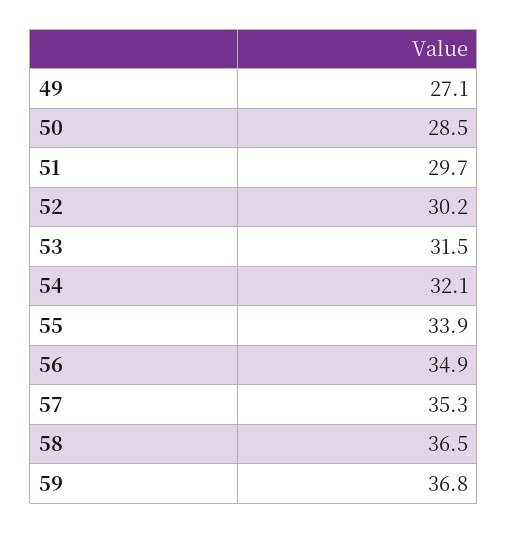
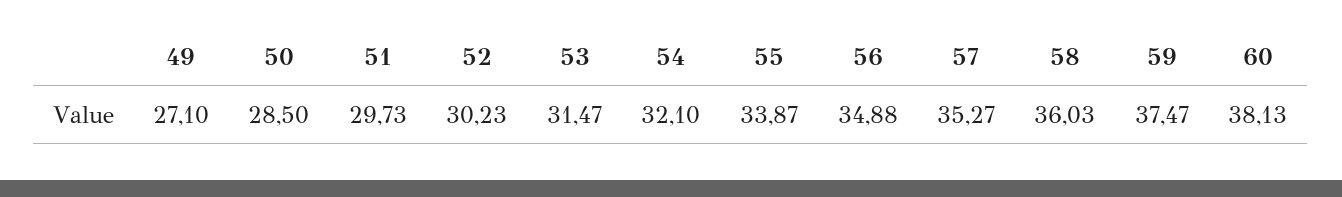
  {
    "49": 27.1,
    "50": 28.5,
    "51": 29.73,
    "52": 30.23,
    "53": 31.47,
    "54": 32.1,
    "55": 33.87,
    "56": 34.88,
    "57": 35.27,
-   "58": 36.5,
+   "58": 36.03,
-   "59": 36.8
+   "59": 37.47,
+   "60": 38.13
  }

